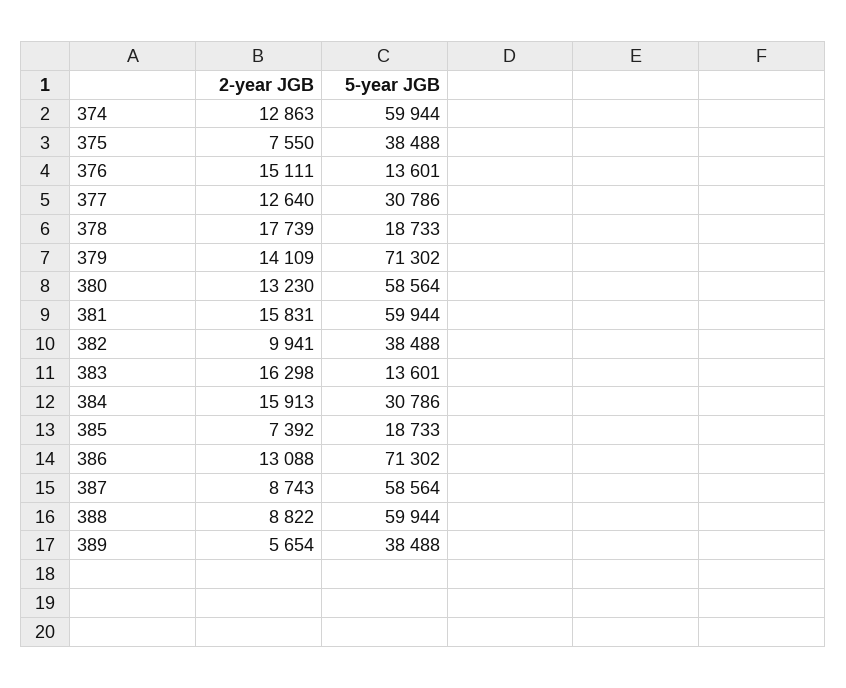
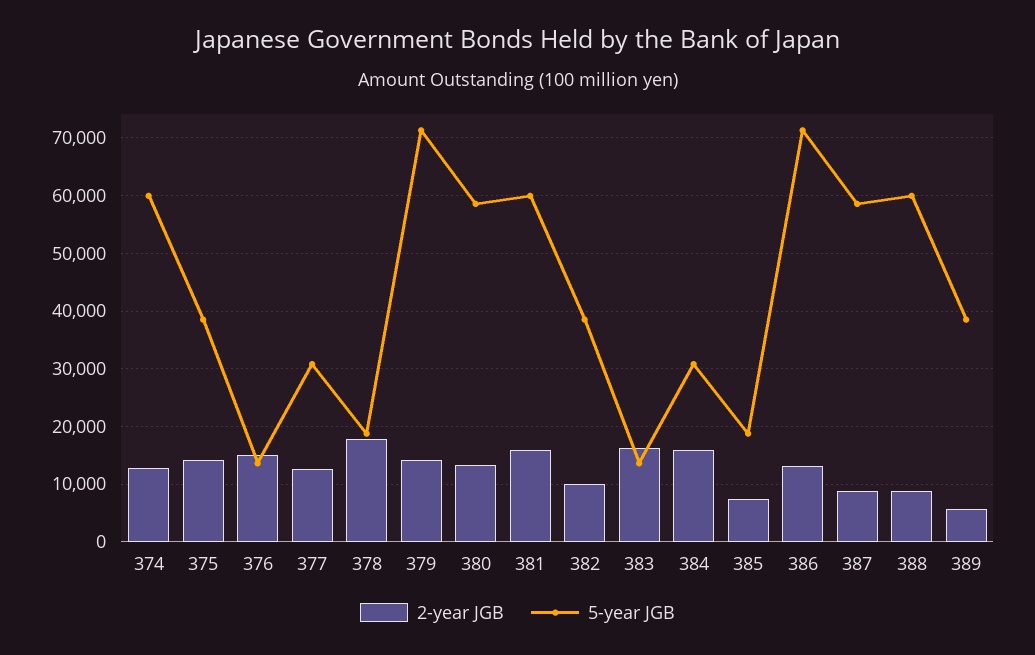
  {
    "2-year JGB": {
      "374": 12863,
-     "375": 7550,
+     "375": 14000,
      "376": 15111,
      "377": 12640,
      "378": 17739,
      "379": 14109,
      "380": 13230,
      "381": 15831,
      "382": 9941,
      "383": 16298,
      "384": 15913,
      "385": 7392,
      "386": 13088,
      "387": 8743,
      "388": 8822,
      "389": 5654
    },
    "5-year JGB": {
      "374": 59944,
      "375": 38488,
      "376": 13601,
      "377": 30786,
      "378": 18733,
      "379": 71302,
      "380": 58564,
      "381": 59944,
      "382": 38488,
      "383": 13601,
      "384": 30786,
      "385": 18733,
      "386": 71302,
      "387": 58564,
      "388": 59944,
      "389": 38488
    }
  }

